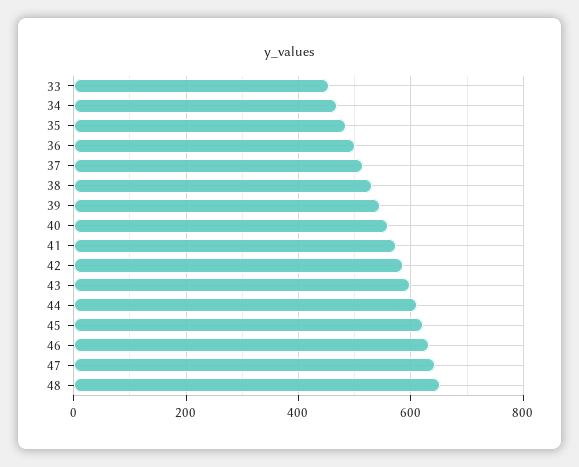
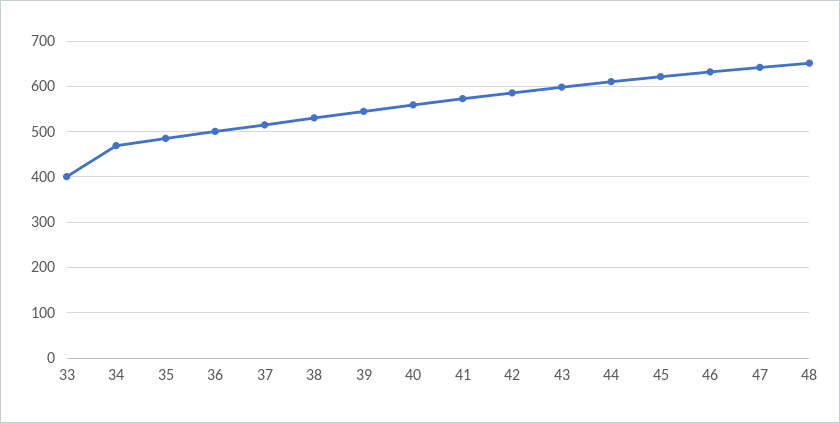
  {
-   "33": 460,
+   "33": 400,
    "34": 460,
    "35": 480,
    "36": 500,
    "37": 520,
    "38": 540,
    "39": 540,
    "40": 560,
    "41": 580,
    "42": 580,
    "43": 600,
    "44": 620,
    "45": 620,
    "46": 640,
    "47": 640,
    "48": 660
  }

